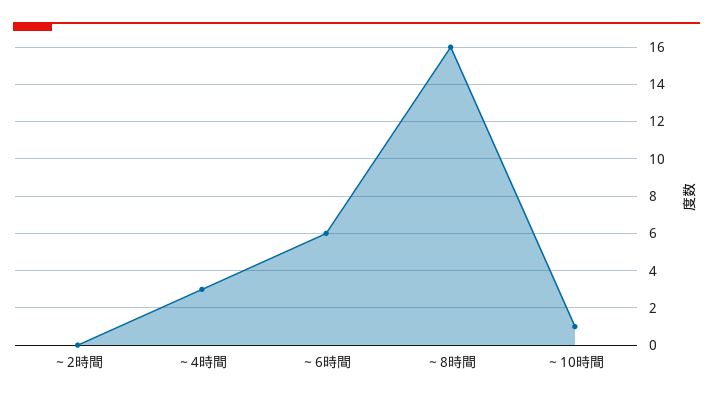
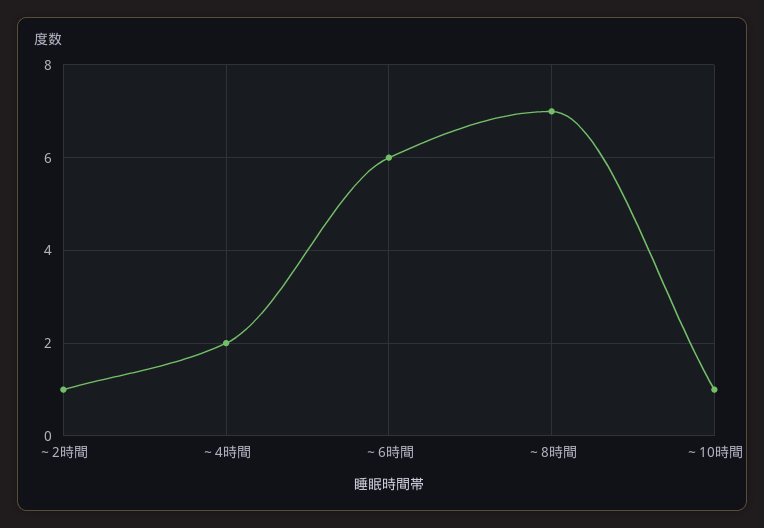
  {
-   "～2時間": 0,
+   "～2時間": 1,
-   "～4時間": 3,
+   "～4時間": 2,
    "～6時間": 6,
-   "～8時間": 16,
+   "～8時間": 7,
    "～10時間": 1
  }

